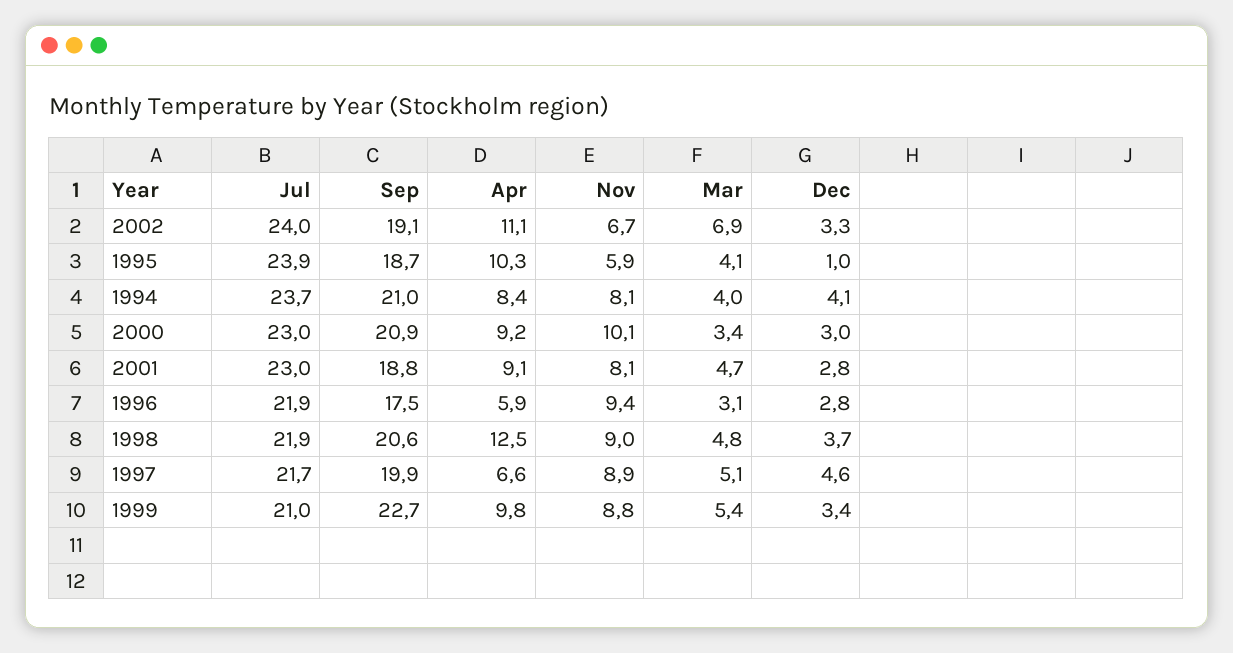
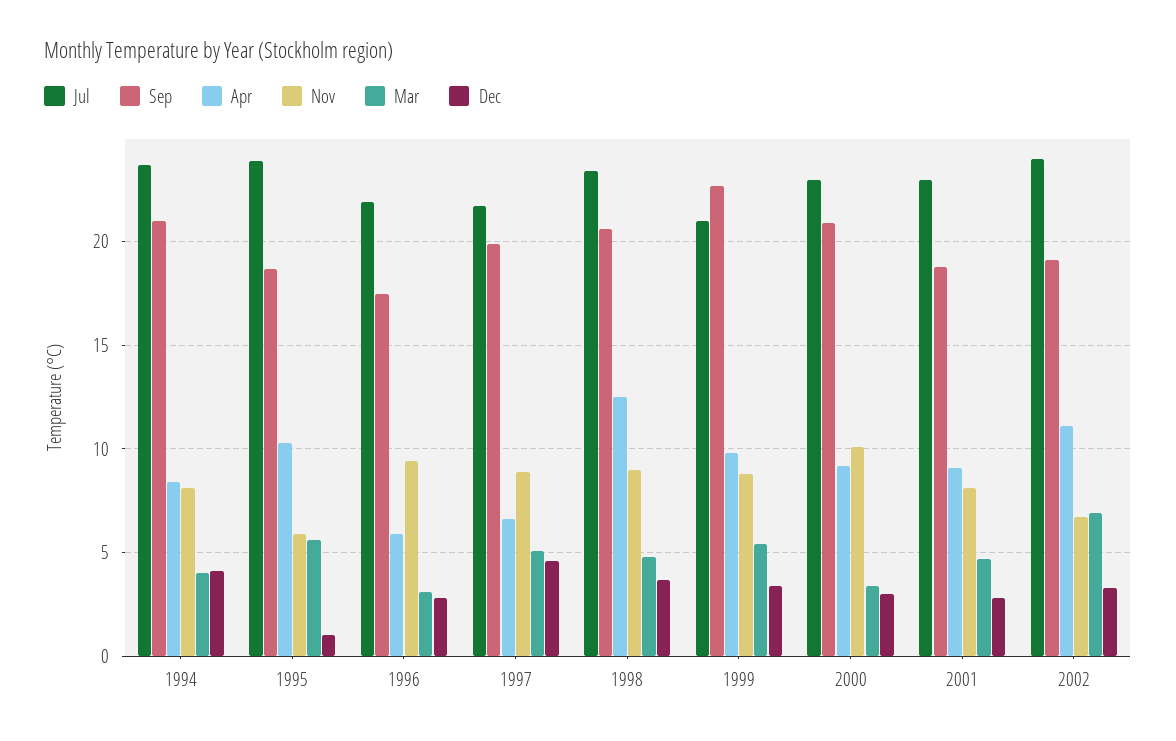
  {
    "Jul": {
      "2002": 24,
      "1995": 23.9,
      "1994": 23.7,
      "2000": 23,
      "2001": 23,
      "1996": 21.9,
-     "1998": 21.9,
+     "1998": 23.5,
      "1997": 21.7,
      "1999": 21
    },
    "Sep": {
      "2002": 19.1,
      "1995": 18.7,
      "1994": 21,
      "2000": 20.9,
      "2001": 18.8,
      "1996": 17.5,
      "1998": 20.6,
      "1997": 19.9,
      "1999": 22.7
    },
    "Apr": {
      "2002": 11.1,
      "1995": 10.3,
      "1994": 8.4,
      "2000": 9.2,
      "2001": 9.1,
      "1996": 5.9,
      "1998": 12.5,
      "1997": 6.6,
      "1999": 9.8
    },
    "Nov": {
      "2002": 6.7,
      "1995": 5.9,
      "1994": 8.1,
      "2000": 10.1,
      "2001": 8.1,
      "1996": 9.4,
      "1998": 9,
      "1997": 8.9,
      "1999": 8.8
    },
    "Mar": {
      "2002": 6.9,
-     "1995": 4.1,
+     "1995": 5.5,
      "1994": 4,
      "2000": 3.4,
      "2001": 4.7,
      "1996": 3.1,
      "1998": 4.8,
      "1997": 5.1,
      "1999": 5.4
    },
    "Dec": {
      "2002": 3.3,
      "1995": 1,
      "1994": 4.1,
      "2000": 3,
      "2001": 2.8,
      "1996": 2.8,
      "1998": 3.7,
      "1997": 4.6,
      "1999": 3.4
    }
  }

